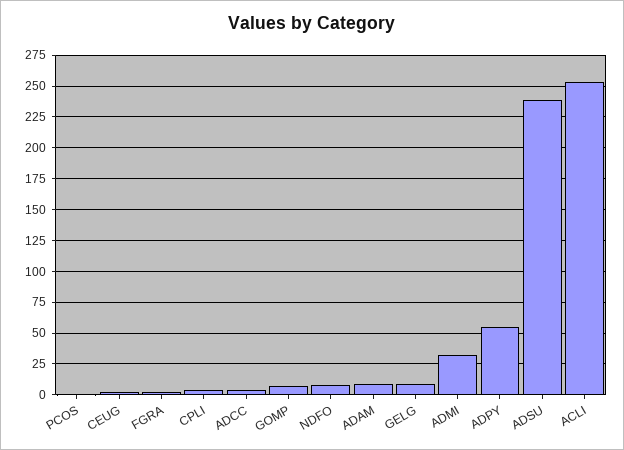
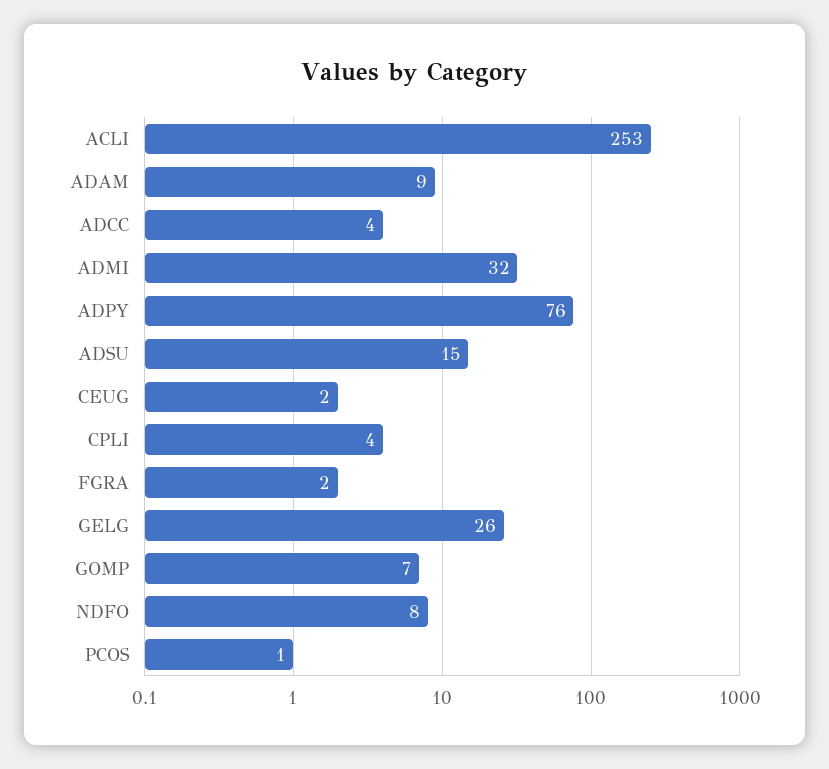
  {
    "PCOS": 1,
    "CEUG": 2,
    "FGRA": 2,
    "CPLI": 4,
    "ADCC": 4,
    "GOMP": 7,
    "NDFO": 8,
    "ADAM": 9,
-   "GELG": 10,
+   "GELG": 26,
    "ADMI": 32,
-   "ADPY": 55,
+   "ADPY": 76,
-   "ADSU": 240,
+   "ADSU": 15,
    "ACLI": 253
  }

